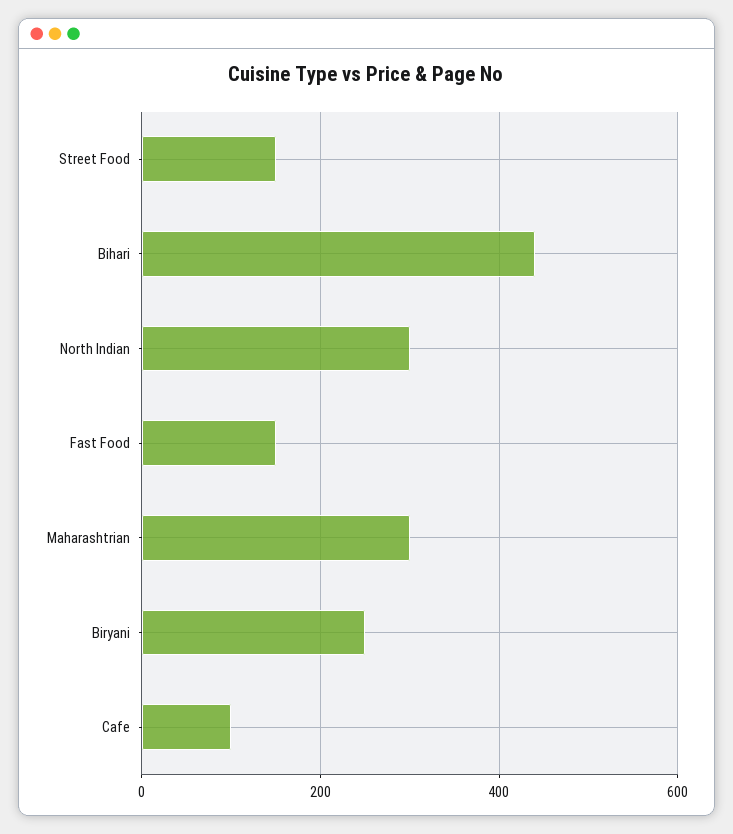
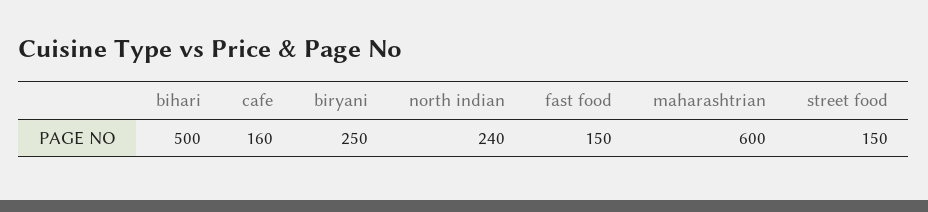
  {
    "Street Food": 150,
-   "Bihari": 440,
+   "Bihari": 500,
-   "North Indian": 300,
+   "North Indian": 240,
    "Fast Food": 150,
-   "Maharashtrian": 300,
+   "Maharashtrian": 600,
    "Biryani": 250,
-   "Cafe": 100
+   "Cafe": 160
  }

